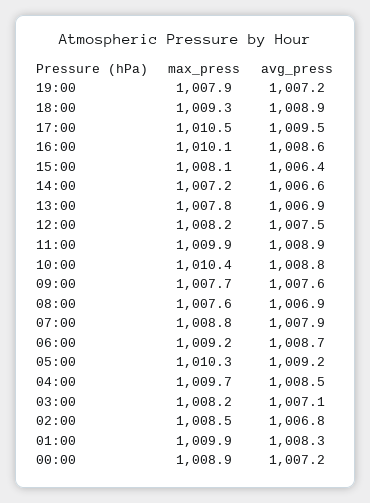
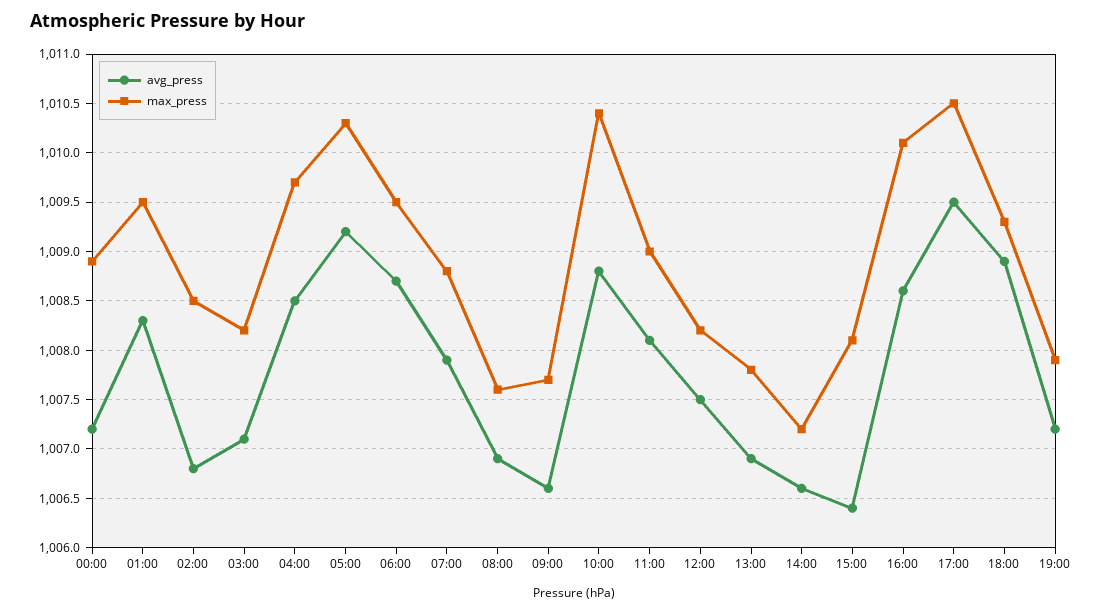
  {
    "max_press": {
      "19:00": 1007.9,
      "18:00": 1009.3,
      "17:00": 1010.5,
      "16:00": 1010.1,
      "15:00": 1008.1,
      "14:00": 1007.2,
      "13:00": 1007.8,
      "12:00": 1008.2,
-     "11:00": 1009.9,
+     "11:00": 1009,
      "10:00": 1010.4,
      "09:00": 1007.7,
      "08:00": 1007.6,
      "07:00": 1008.8,
-     "06:00": 1009.2,
+     "06:00": 1009.5,
      "05:00": 1010.3,
      "04:00": 1009.7,
      "03:00": 1008.2,
      "02:00": 1008.5,
-     "01:00": 1009.9,
+     "01:00": 1009.5,
      "00:00": 1008.9
    },
    "avg_press": {
      "19:00": 1007.2,
      "18:00": 1008.9,
      "17:00": 1009.5,
      "16:00": 1008.6,
      "15:00": 1006.4,
      "14:00": 1006.6,
      "13:00": 1006.9,
      "12:00": 1007.5,
-     "11:00": 1008.9,
+     "11:00": 1008.1,
      "10:00": 1008.8,
-     "09:00": 1007.6,
+     "09:00": 1006.6,
      "08:00": 1006.9,
      "07:00": 1007.9,
      "06:00": 1008.7,
      "05:00": 1009.2,
      "04:00": 1008.5,
      "03:00": 1007.1,
      "02:00": 1006.8,
      "01:00": 1008.3,
      "00:00": 1007.2
    }
  }

